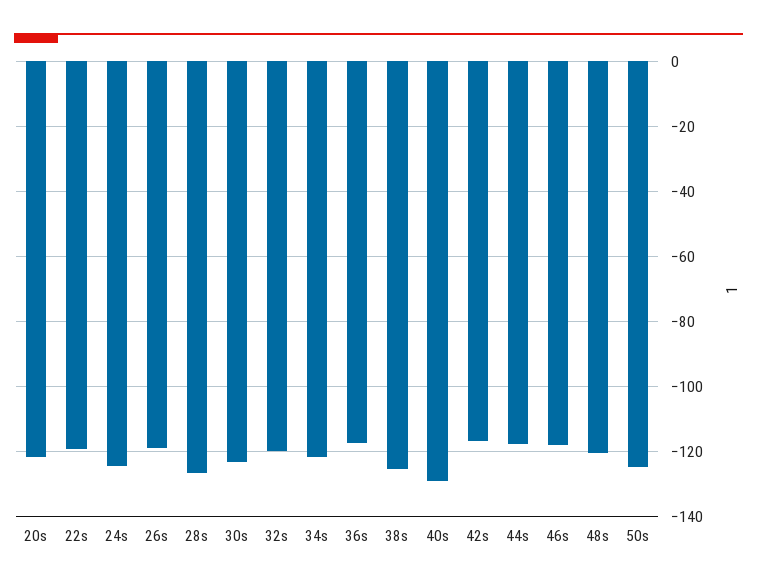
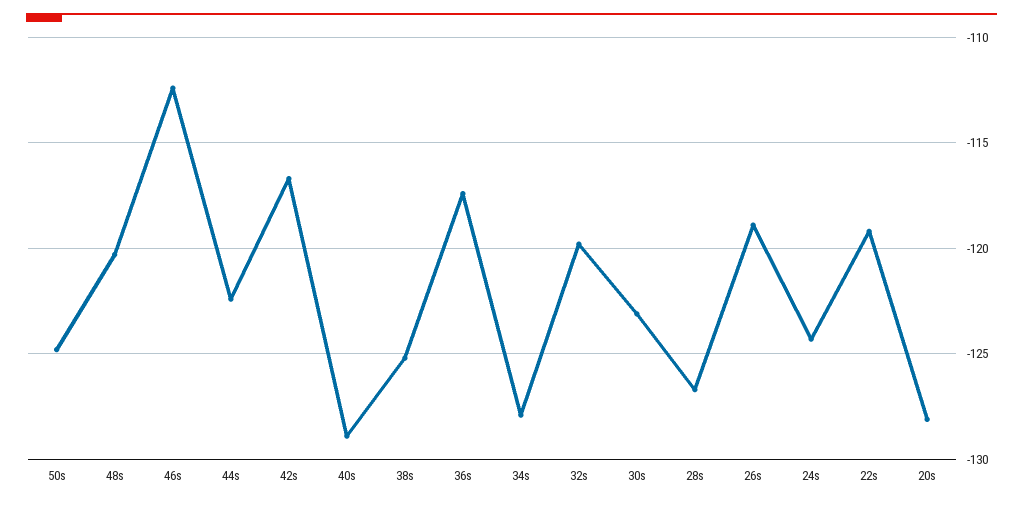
  {
-   "20s": -122,
+   "20s": -128,
    "22s": -119,
    "24s": -124.5,
    "26s": -119,
    "28s": -126.5,
    "30s": -123,
    "32s": -120,
-   "34s": -122,
+   "34s": -128,
    "36s": -117.5,
    "38s": -125,
    "40s": -129,
    "42s": -116.5,
-   "44s": -118,
+   "44s": -122.5,
-   "46s": -118,
+   "46s": -112.5,
    "48s": -120.5,
    "50s": -125
  }

